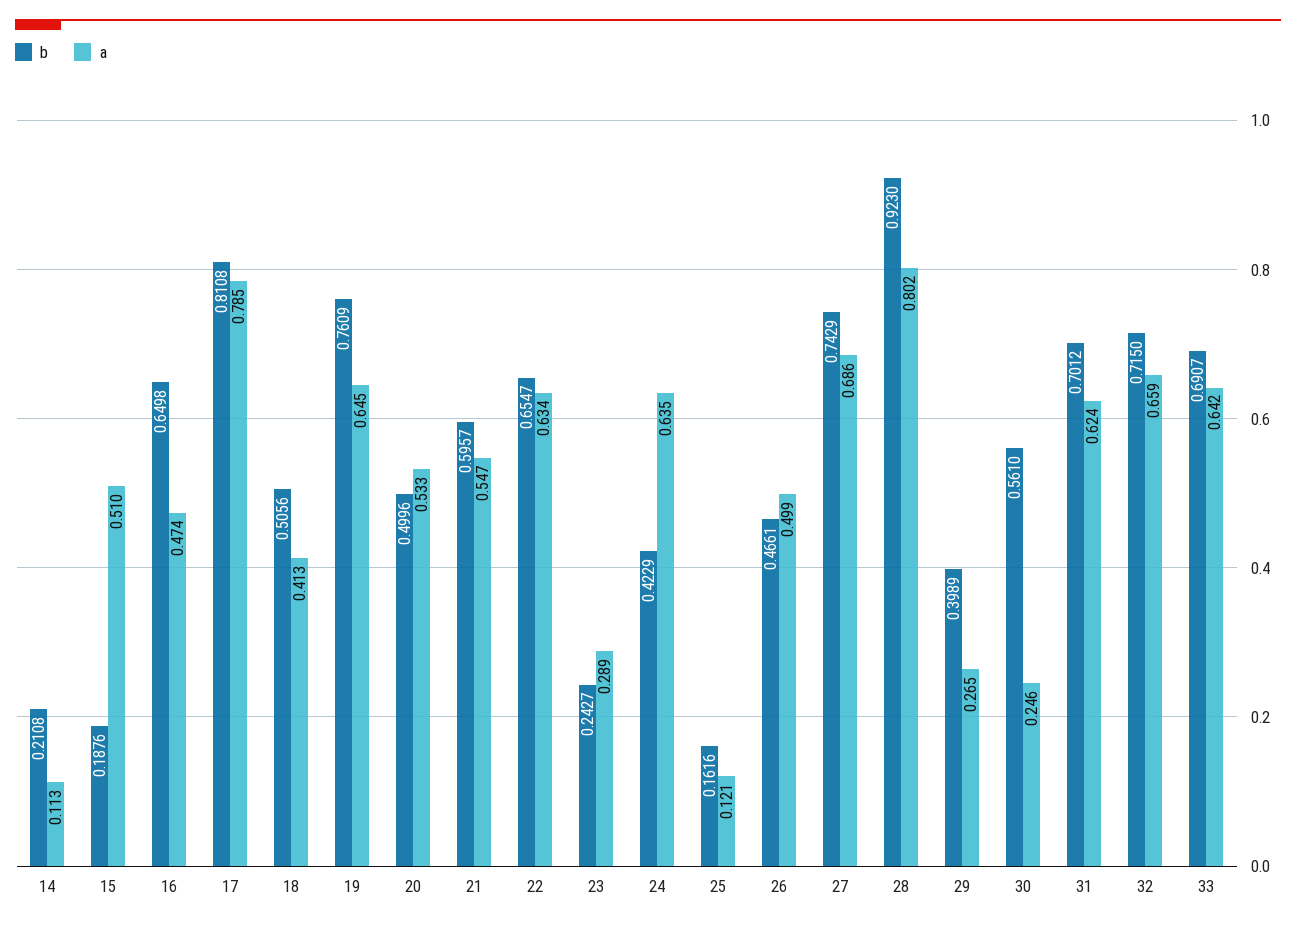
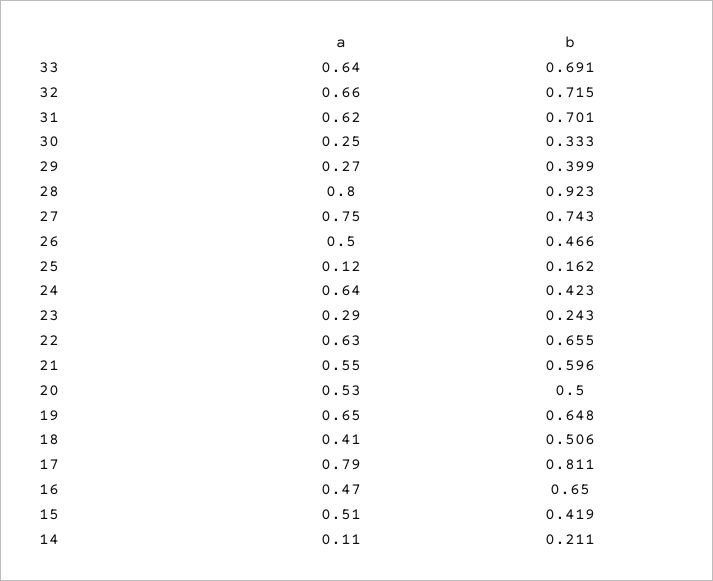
  {
    "b": {
      "14": 0.2108,
-     "15": 0.1876,
+     "15": 0.419,
      "16": 0.6498,
      "17": 0.8108,
      "18": 0.5056,
-     "19": 0.7609,
+     "19": 0.648,
      "20": 0.4996,
      "21": 0.5957,
      "22": 0.6547,
      "23": 0.2427,
      "24": 0.4229,
      "25": 0.1616,
      "26": 0.4661,
      "27": 0.7429,
      "28": 0.923,
      "29": 0.3989,
-     "30": 0.561,
+     "30": 0.333,
      "31": 0.7012,
      "32": 0.715,
      "33": 0.6907
    },
    "a": {
      "14": 0.113,
      "15": 0.51,
      "16": 0.474,
      "17": 0.785,
      "18": 0.413,
      "19": 0.645,
      "20": 0.533,
      "21": 0.547,
      "22": 0.634,
      "23": 0.289,
      "24": 0.635,
      "25": 0.121,
      "26": 0.499,
-     "27": 0.686,
+     "27": 0.75,
      "28": 0.802,
      "29": 0.265,
      "30": 0.246,
      "31": 0.624,
      "32": 0.659,
      "33": 0.642
    }
  }

